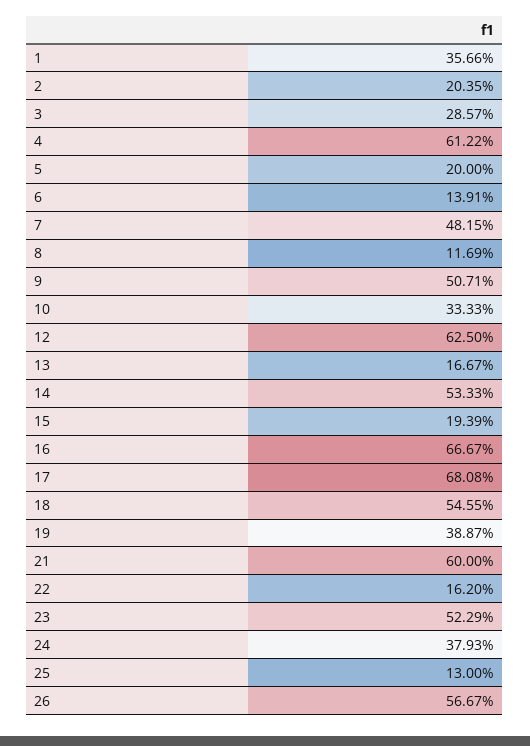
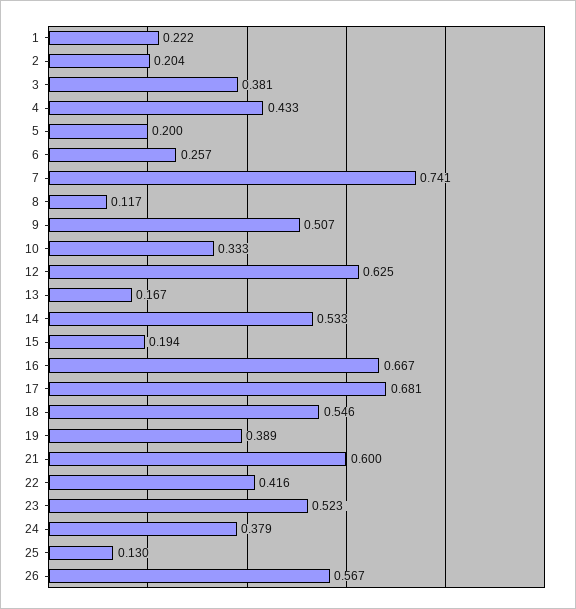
  {
-   "1": 0.3566,
+   "1": 0.222,
    "2": 0.2035,
-   "3": 0.2857,
+   "3": 0.381,
-   "4": 0.6122,
+   "4": 0.433,
    "5": 0.2,
-   "6": 0.1391,
+   "6": 0.257,
-   "7": 0.4815,
+   "7": 0.741,
    "8": 0.1169,
    "9": 0.5071,
    "10": 0.3333,
    "12": 0.625,
    "13": 0.1667,
    "14": 0.5333,
    "15": 0.1939,
    "16": 0.6667,
    "17": 0.6808,
    "18": 0.5455,
    "19": 0.3887,
    "21": 0.6,
-   "22": 0.162,
+   "22": 0.416,
    "23": 0.5229,
    "24": 0.3793,
    "25": 0.13,
    "26": 0.5667
  }

